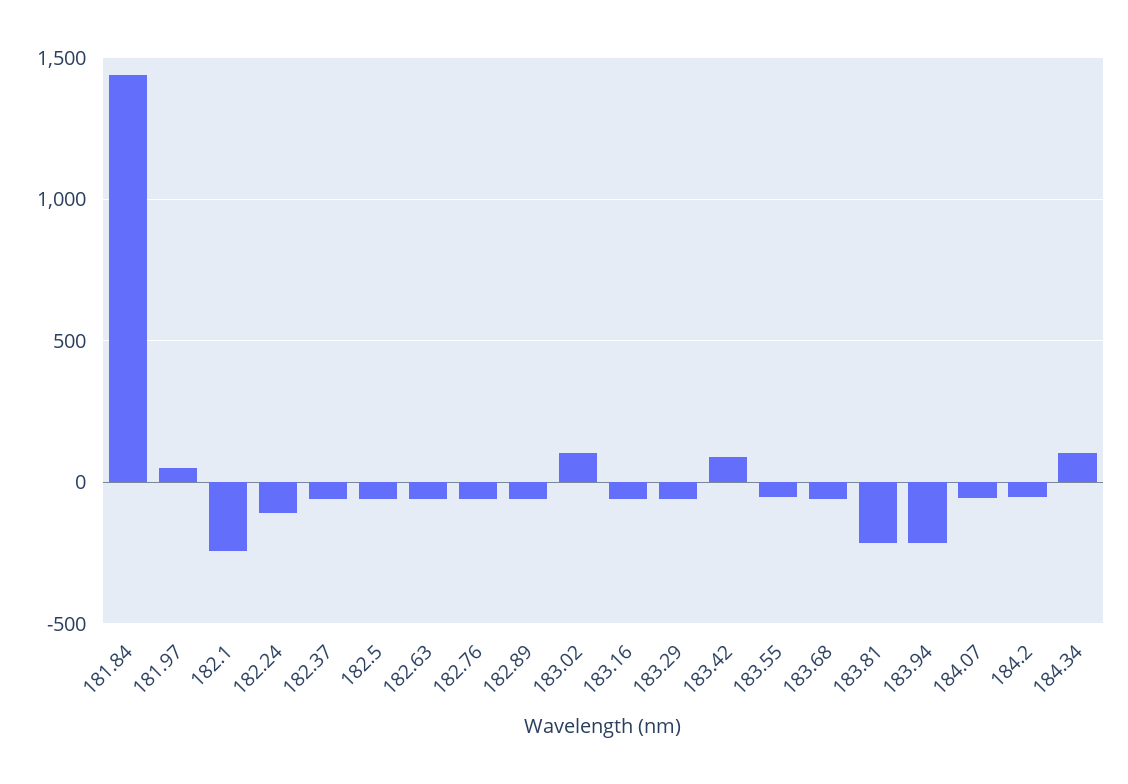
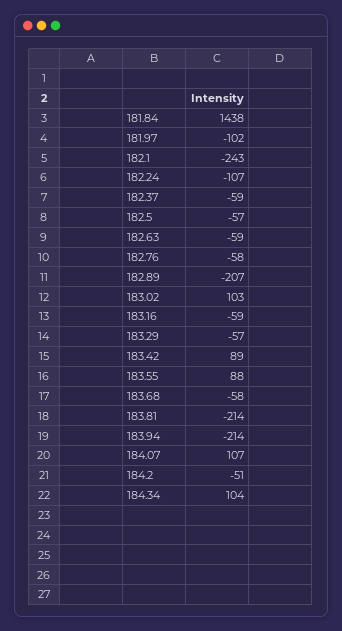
  {
    "181.84": 1438,
-   "181.97": 50,
+   "181.97": -102,
    "182.1": -243,
    "182.24": -107,
    "182.37": -59,
    "182.5": -57,
    "182.63": -59,
    "182.76": -58,
-   "182.89": -50,
+   "182.89": -207,
    "183.02": 103,
    "183.16": -59,
    "183.29": -57,
    "183.42": 89,
-   "183.55": -50,
+   "183.55": 88,
    "183.68": -58,
    "183.81": -214,
    "183.94": -214,
-   "184.07": -50,
+   "184.07": 107,
    "184.2": -51,
    "184.34": 104
  }

